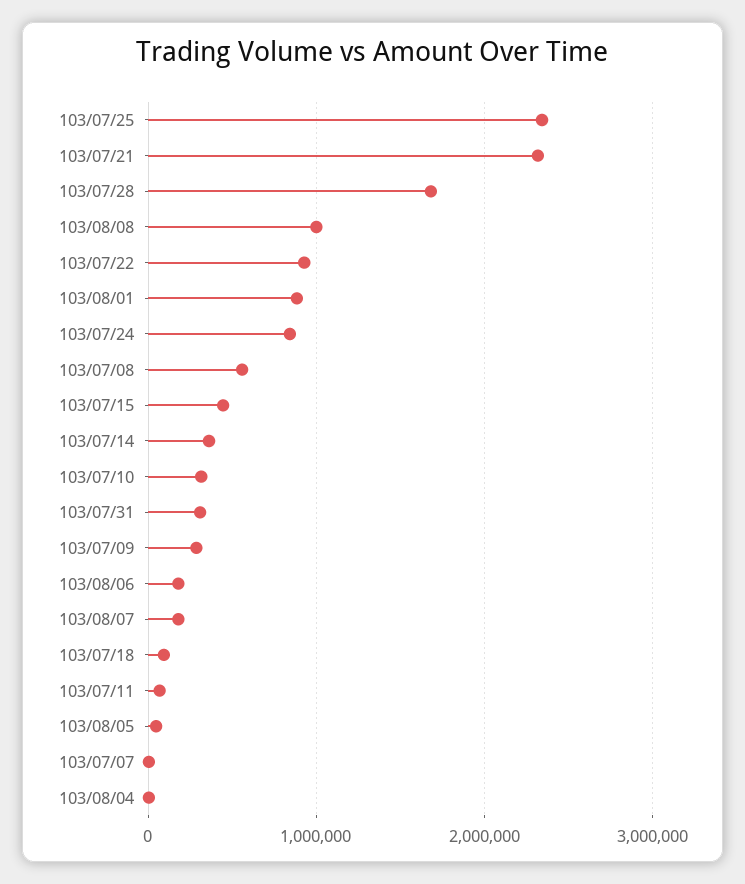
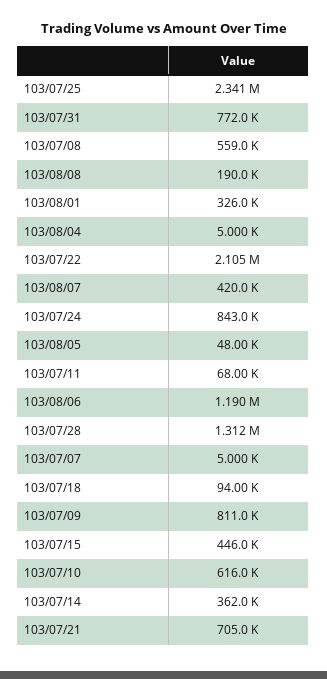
  {
    "103/07/25": 2341000,
-   "103/07/21": 2300000,
+   "103/07/21": 705000,
-   "103/07/28": 1700000,
+   "103/07/28": 1312000,
-   "103/08/08": 1000000,
+   "103/08/08": 190000,
-   "103/07/22": 900000,
+   "103/07/22": 2105000,
-   "103/08/01": 900000,
+   "103/08/01": 326000,
    "103/07/24": 843000,
    "103/07/08": 559000,
    "103/07/15": 446000,
    "103/07/14": 362000,
-   "103/07/10": 300000,
+   "103/07/10": 616000,
-   "103/07/31": 300000,
+   "103/07/31": 772000,
-   "103/07/09": 300000,
+   "103/07/09": 811000,
-   "103/08/06": 200000,
+   "103/08/06": 1190000,
-   "103/08/07": 200000,
+   "103/08/07": 420000,
    "103/07/18": 94000,
    "103/07/11": 68000,
    "103/08/05": 48000,
    "103/07/07": 5000,
    "103/08/04": 5000
  }

